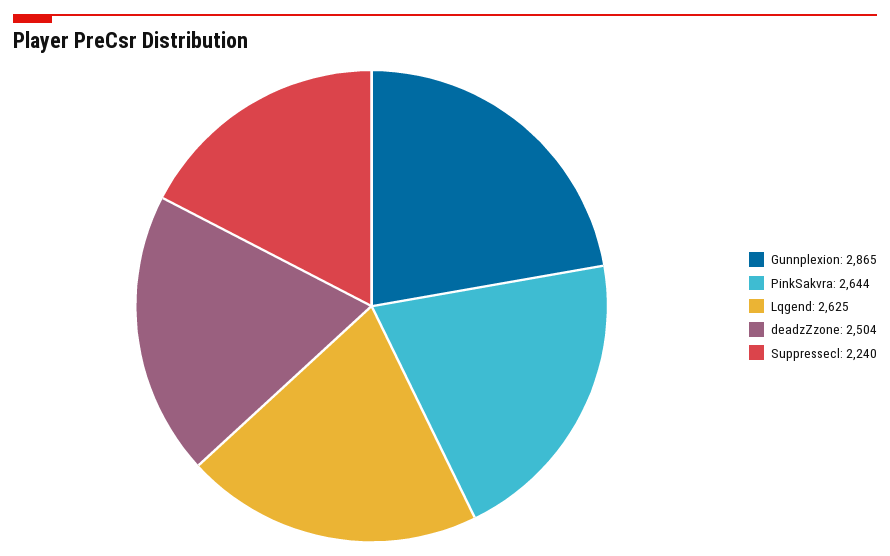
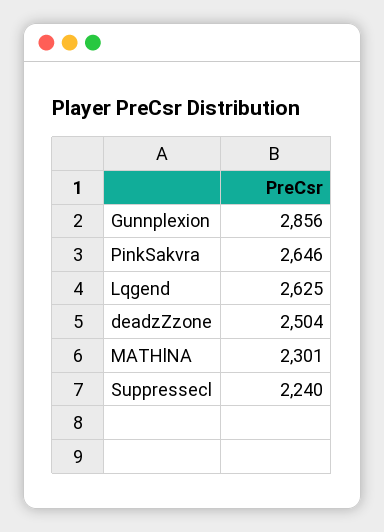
  {
-   "Gunnplexion": 2865,
+   "Gunnplexion": 2856,
-   "PinkSakvra": 2644,
+   "PinkSakvra": 2646,
    "Lqgend": 2625,
    "deadzZzone": 2504,
-   "Suppressecl": 2240
+   "Suppressecl": 2240,
+   "MATHlNA": 2301
  }

